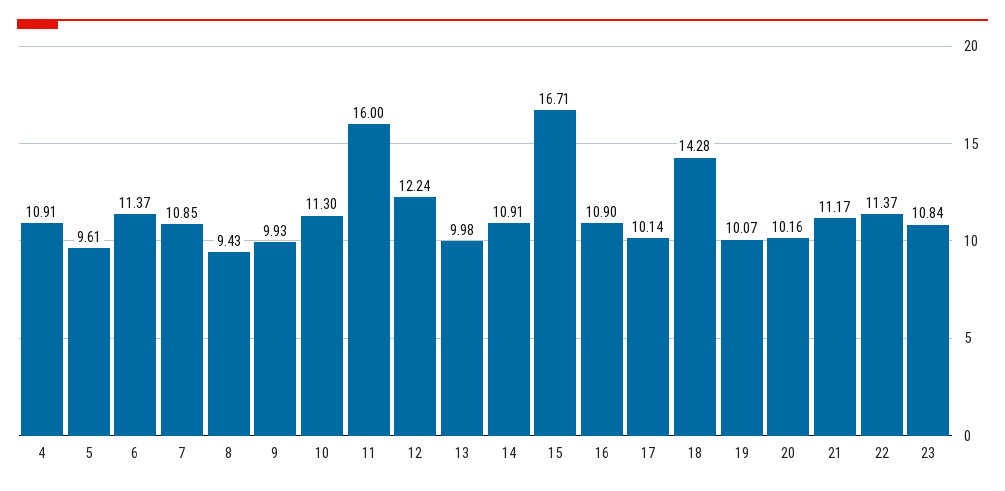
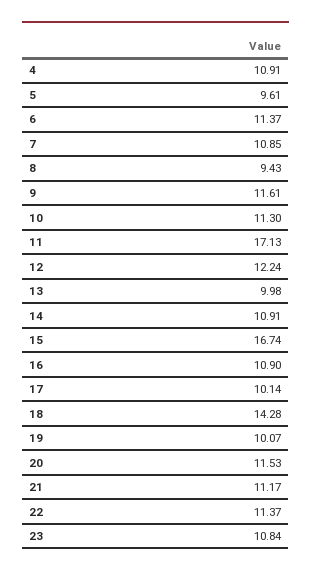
  {
    "4": 10.91,
    "5": 9.61,
    "6": 11.37,
    "7": 10.85,
    "8": 9.43,
-   "9": 9.93,
+   "9": 11.61,
    "10": 11.3,
-   "11": 16,
+   "11": 17.13,
    "12": 12.24,
    "13": 9.98,
    "14": 10.91,
-   "15": 16.71,
+   "15": 16.74,
    "16": 10.9,
    "17": 10.14,
    "18": 14.28,
    "19": 10.07,
-   "20": 10.16,
+   "20": 11.53,
    "21": 11.17,
    "22": 11.37,
    "23": 10.84
  }

